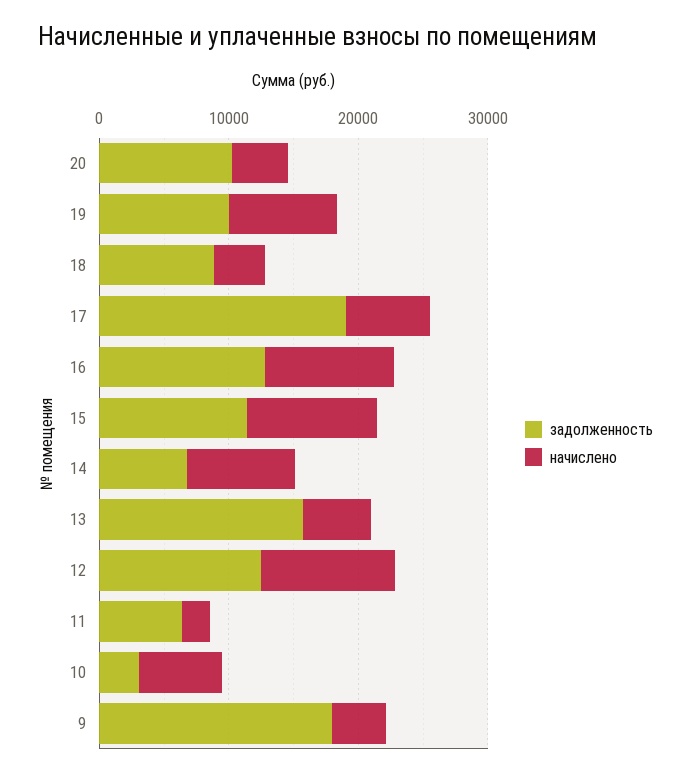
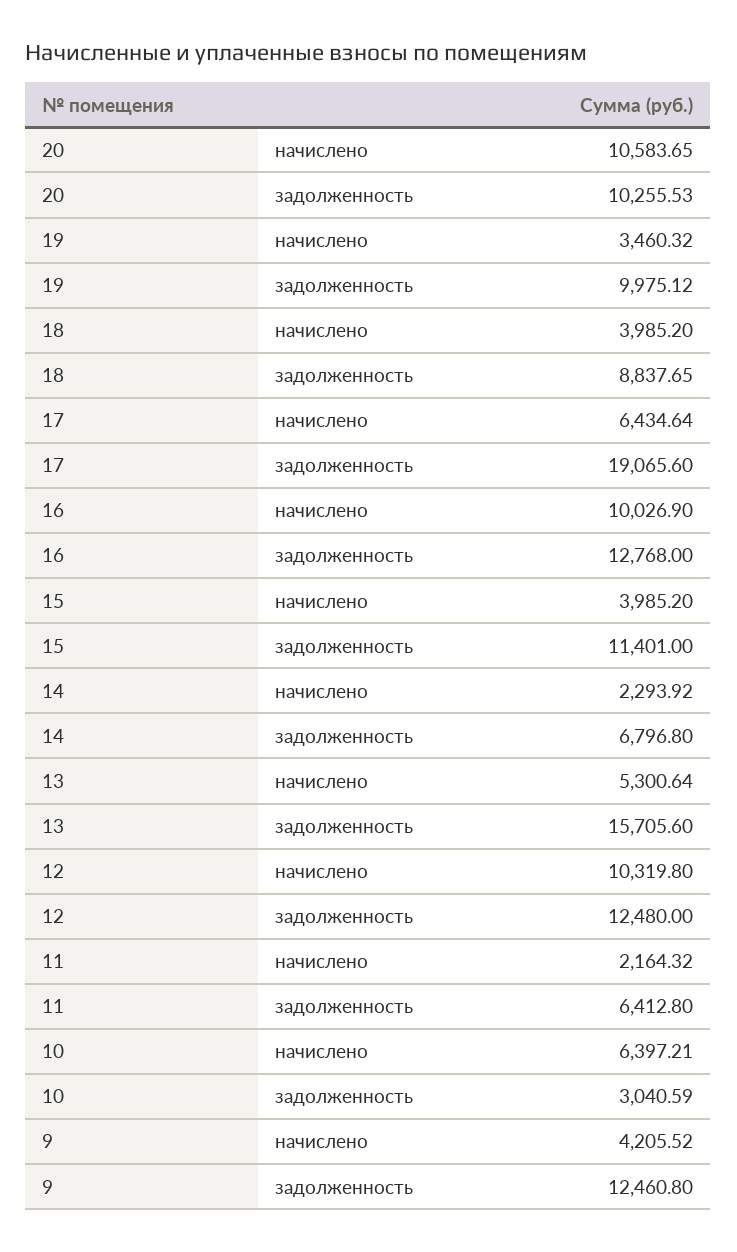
  {
    "задолженность": {
      "20": 10255.53,
      "19": 9975.12,
      "18": 8837.65,
      "17": 19065.6,
      "16": 12768,
      "15": 11401,
      "14": 6796.8,
      "13": 15705.6,
      "12": 12480,
      "11": 6412.8,
      "10": 3040.59,
-     "9": 18000
+     "9": 12460.8
    },
    "начислено": {
-     "20": 4000,
+     "20": 10583.65,
-     "19": 8000,
+     "19": 3460.32,
      "18": 3985.2,
      "17": 6434.64,
      "16": 10026.9,
-     "15": 10000,
+     "15": 3985.2,
-     "14": 8000,
+     "14": 2293.92,
      "13": 5300.64,
      "12": 10319.8,
      "11": 2164.32,
      "10": 6397.21,
      "9": 4205.52
    }
  }

